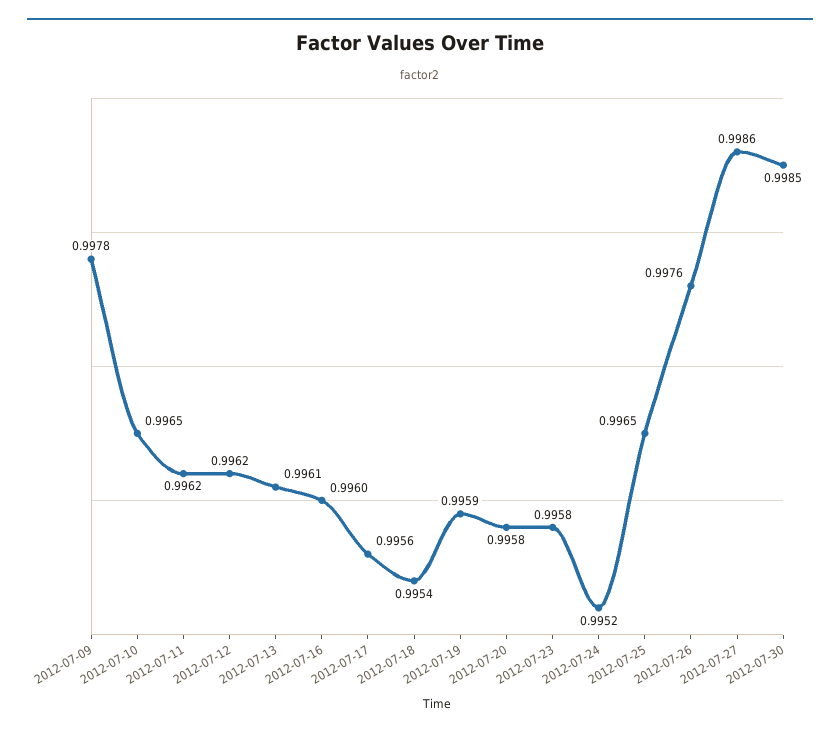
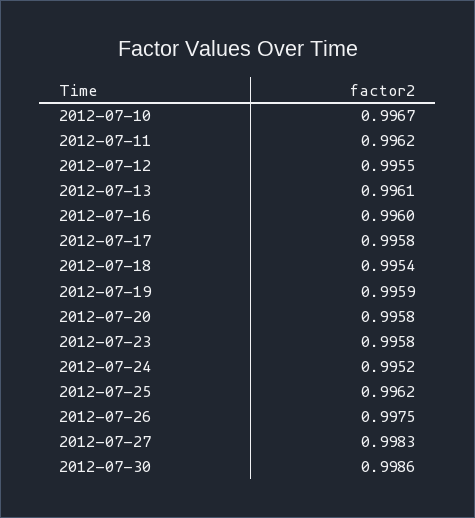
  {
-   "2012-07-09": 0.9978,
-   "2012-07-10": 0.9965,
+   "2012-07-10": 0.9967,
    "2012-07-11": 0.9962,
-   "2012-07-12": 0.9962,
+   "2012-07-12": 0.9955,
    "2012-07-13": 0.9961,
    "2012-07-16": 0.996,
-   "2012-07-17": 0.9956,
+   "2012-07-17": 0.9958,
    "2012-07-18": 0.9954,
    "2012-07-19": 0.9959,
    "2012-07-20": 0.9958,
    "2012-07-23": 0.9958,
    "2012-07-24": 0.9952,
-   "2012-07-25": 0.9965,
+   "2012-07-25": 0.9962,
-   "2012-07-26": 0.9976,
+   "2012-07-26": 0.9975,
-   "2012-07-27": 0.9986,
+   "2012-07-27": 0.9983,
-   "2012-07-30": 0.9985
+   "2012-07-30": 0.9986
  }

